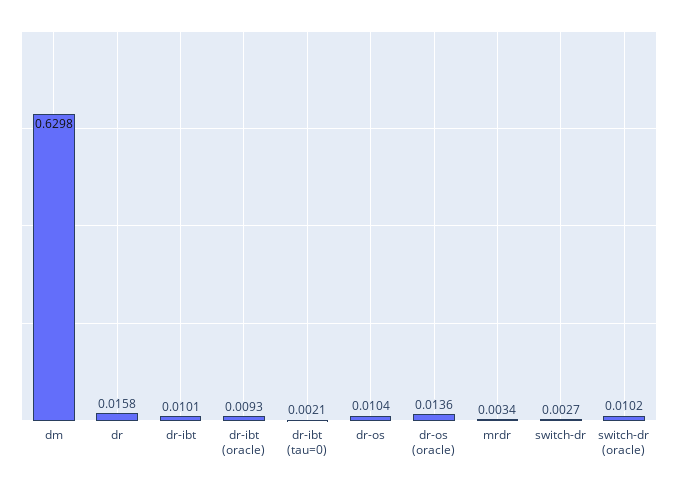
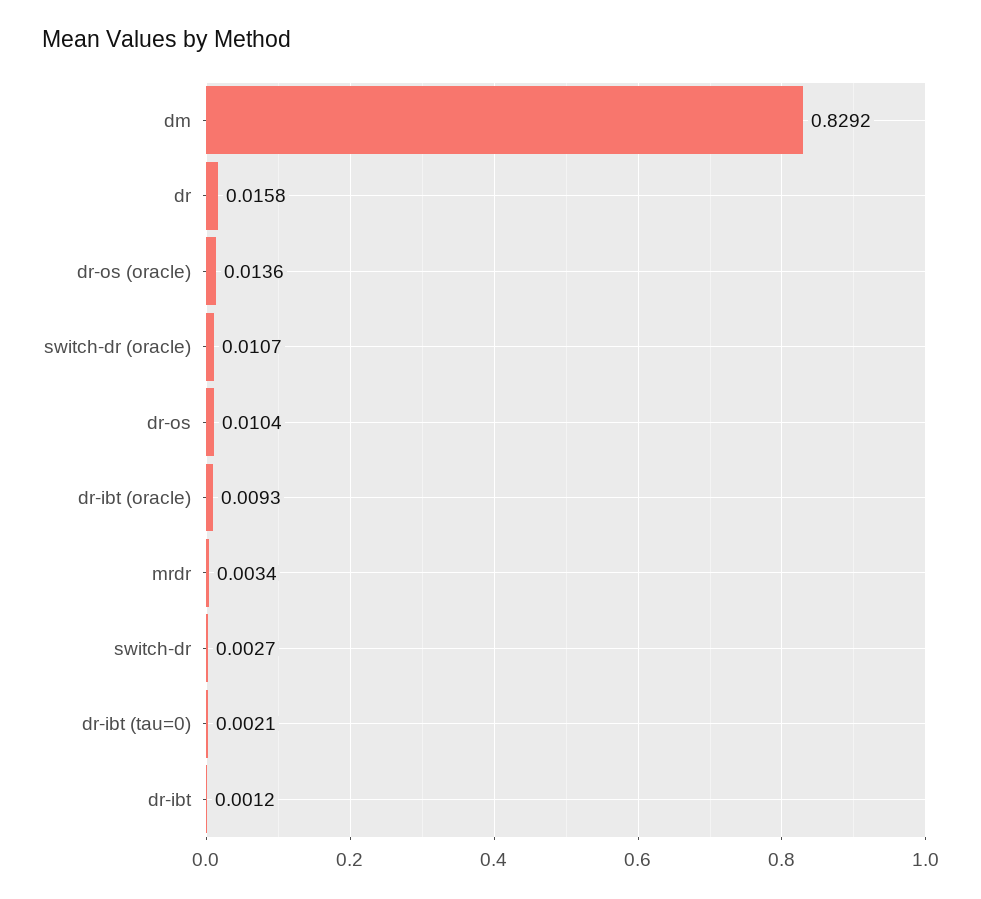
  {
-   "dm": 0.6298,
+   "dm": 0.8292,
    "dr": 0.0158,
-   "dr-ibt": 0.0101,
+   "dr-ibt": 0.0012,
    "dr-ibt (oracle)": 0.0093,
    "dr-ibt (tau=0)": 0.0021,
    "dr-os": 0.0104,
    "dr-os (oracle)": 0.0136,
    "mrdr": 0.0034,
    "switch-dr": 0.0027,
-   "switch-dr (oracle)": 0.0102
+   "switch-dr (oracle)": 0.0107
  }

